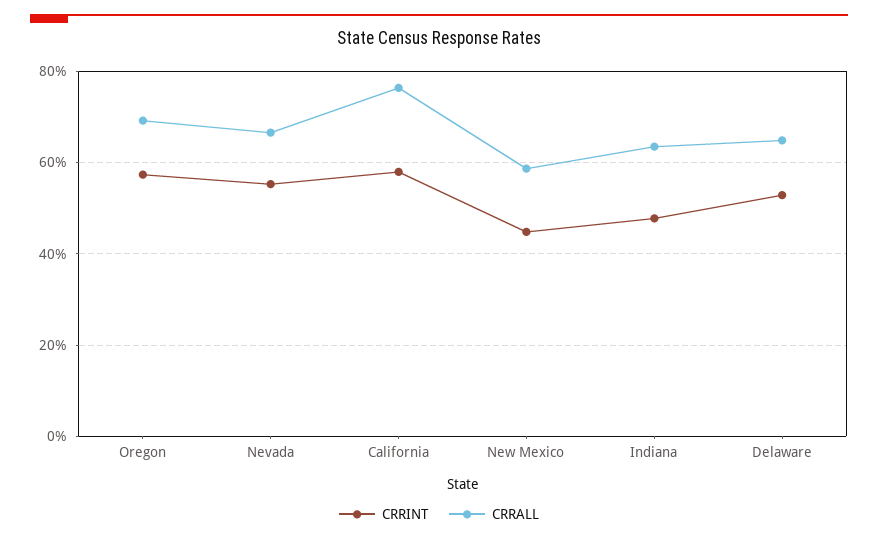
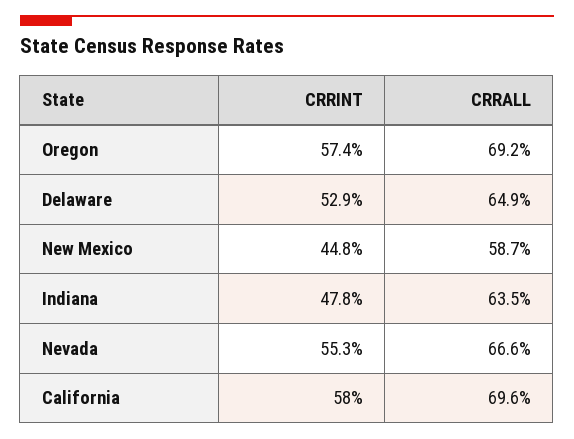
  {
    "CRRINT": {
      "Oregon": 57.4,
      "Nevada": 55.3,
      "California": 58,
      "New Mexico": 44.8,
      "Indiana": 47.8,
      "Delaware": 52.9
    },
    "CRRALL": {
      "Oregon": 69.2,
      "Nevada": 66.6,
-     "California": 76,
+     "California": 69.6,
      "New Mexico": 58.7,
      "Indiana": 63.5,
      "Delaware": 64.9
    }
  }

